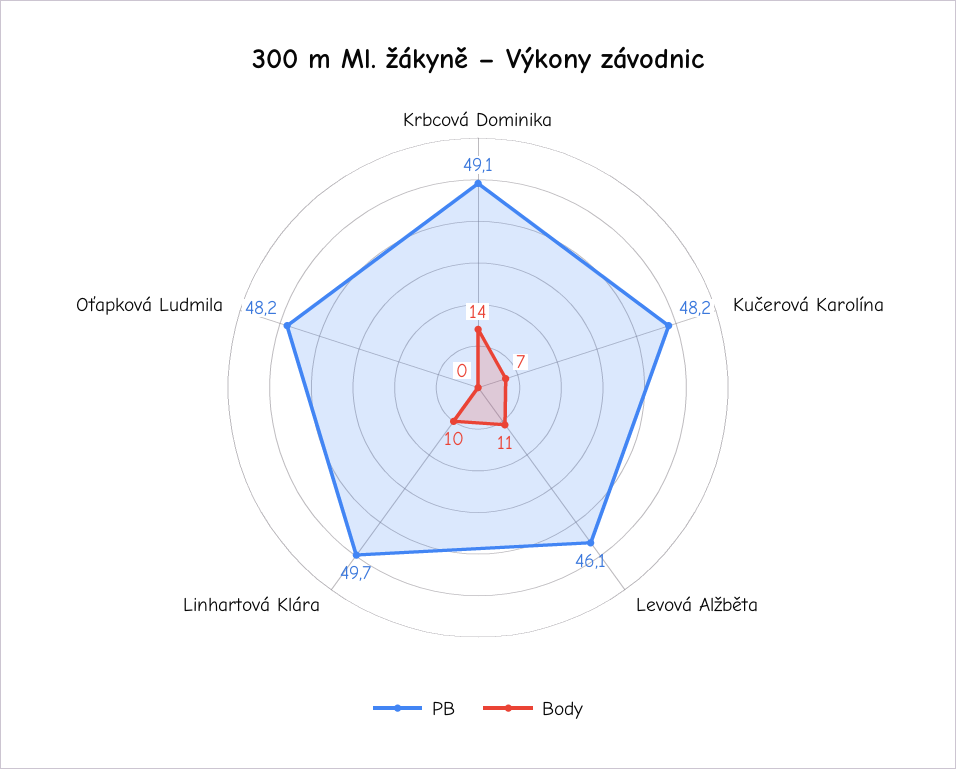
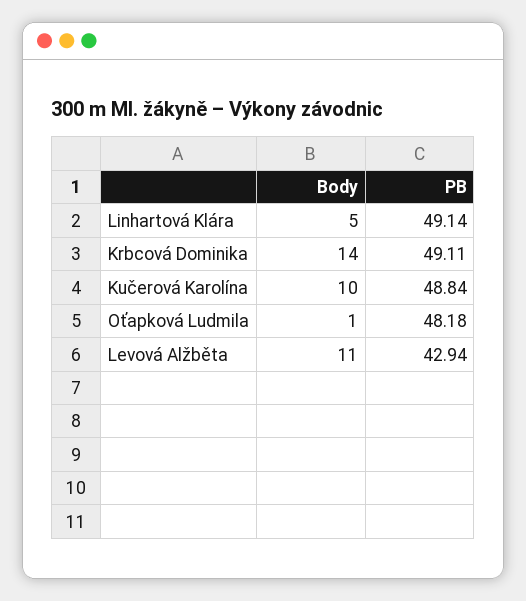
  {
    "PB": {
      "Krbcová Dominika": 49.11,
-     "Kučerová Karolína": 48.2,
+     "Kučerová Karolína": 48.84,
-     "Levová Alžběta": 46.1,
+     "Levová Alžběta": 42.94,
-     "Linhartová Klára": 49.7,
+     "Linhartová Klára": 49.14,
      "Oťapková Ludmila": 48.18
    },
    "Body": {
      "Krbcová Dominika": 14,
-     "Kučerová Karolína": 7,
+     "Kučerová Karolína": 10,
      "Levová Alžběta": 11,
-     "Linhartová Klára": 10,
+     "Linhartová Klára": 5,
-     "Oťapková Ludmila": 0
+     "Oťapková Ludmila": 1
    }
  }

